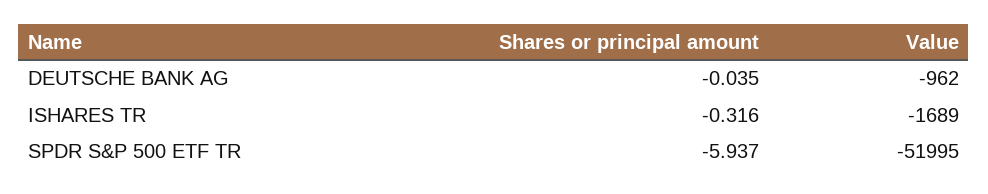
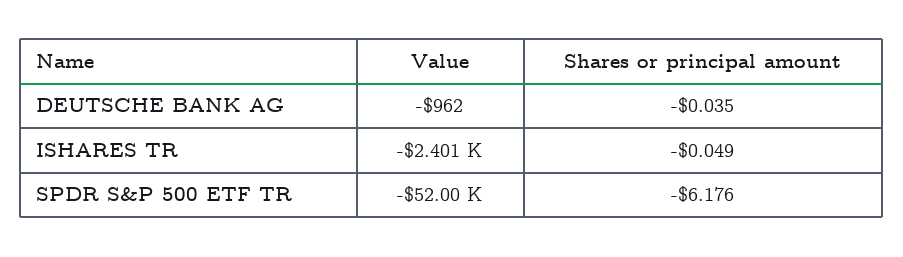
  {
    "Shares or principal amount": {
      "DEUTSCHE BANK AG": -0.035,
-     "ISHARES TR": -0.316,
+     "ISHARES TR": -0.049,
-     "SPDR S&P 500 ETF TR": -5.937
+     "SPDR S&P 500 ETF TR": -6.176
    },
    "Value": {
      "DEUTSCHE BANK AG": -962,
-     "ISHARES TR": -1689,
+     "ISHARES TR": -2401,
      "SPDR S&P 500 ETF TR": -51995
    }
  }

